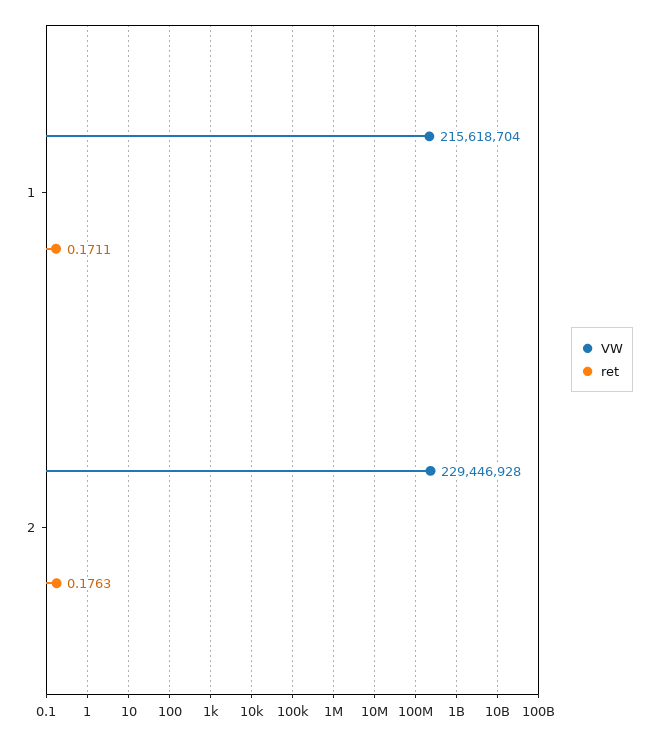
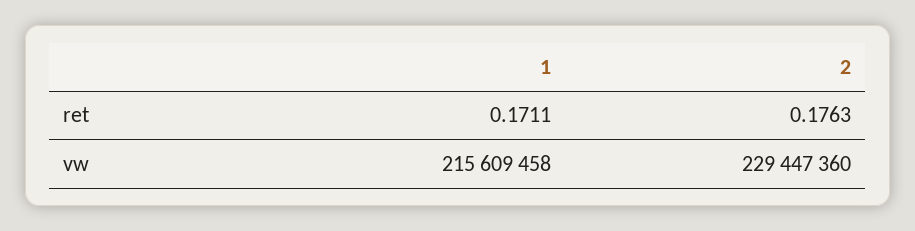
  {
    "VW": {
-     "1": 215618704,
+     "1": 215609458,
-     "2": 229446928
+     "2": 229447360
    },
    "ret": {
      "1": 0.1711,
      "2": 0.1763
    }
  }

